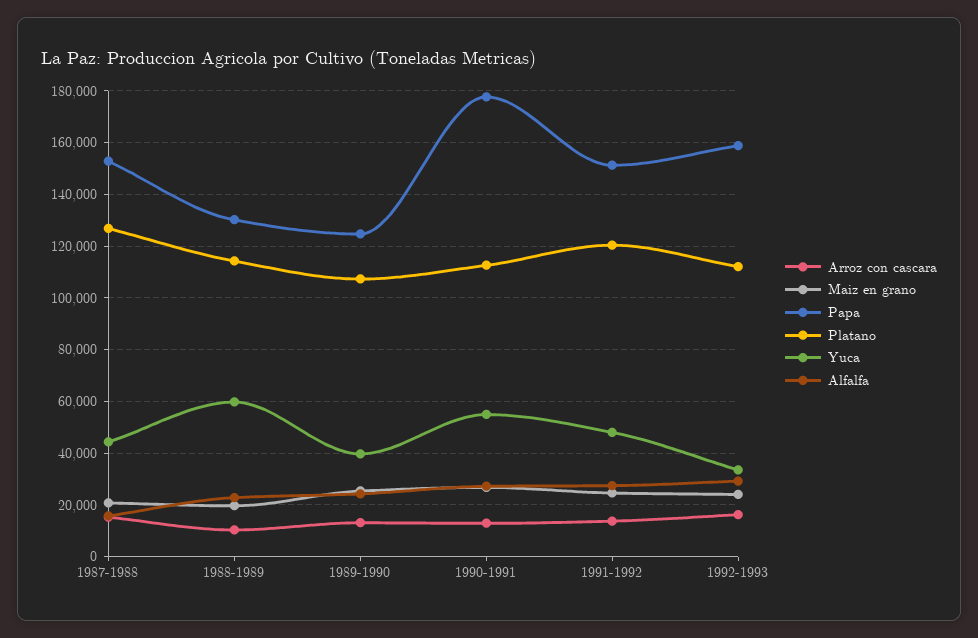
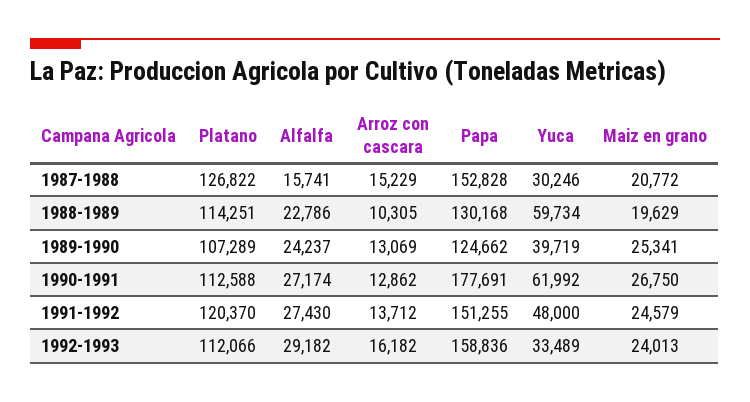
  {
    "Arroz con cascara": {
      "1987-1988": 15229,
      "1988-1989": 10305,
      "1989-1990": 13069,
      "1990-1991": 12862,
      "1991-1992": 13712,
      "1992-1993": 16182
    },
    "Maiz en grano": {
      "1987-1988": 20772,
      "1988-1989": 19629,
      "1989-1990": 25341,
      "1990-1991": 26750,
      "1991-1992": 24579,
      "1992-1993": 24013
    },
    "Papa": {
      "1987-1988": 152828,
      "1988-1989": 130168,
      "1989-1990": 124662,
      "1990-1991": 177691,
      "1991-1992": 151255,
      "1992-1993": 158836
    },
    "Platano": {
      "1987-1988": 126822,
      "1988-1989": 114251,
      "1989-1990": 107289,
      "1990-1991": 112588,
      "1991-1992": 120370,
      "1992-1993": 112066
    },
    "Yuca": {
-     "1987-1988": 45000,
+     "1987-1988": 30246,
      "1988-1989": 59734,
      "1989-1990": 39719,
-     "1990-1991": 55000,
+     "1990-1991": 61992,
      "1991-1992": 48000,
      "1992-1993": 33489
    },
    "Alfalfa": {
      "1987-1988": 15741,
      "1988-1989": 22786,
      "1989-1990": 24237,
      "1990-1991": 27174,
      "1991-1992": 27430,
      "1992-1993": 29182
    }
  }

